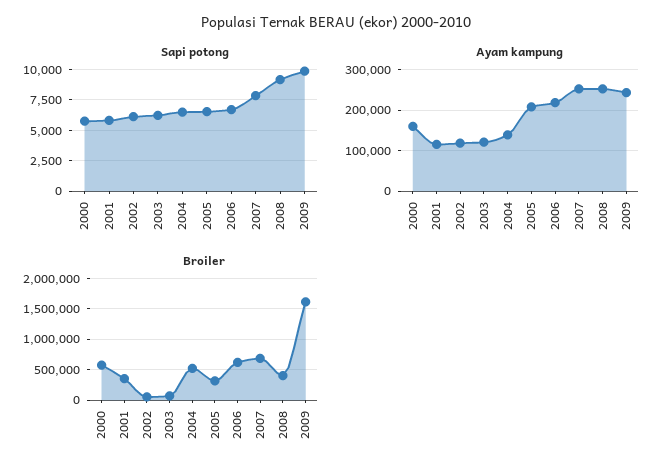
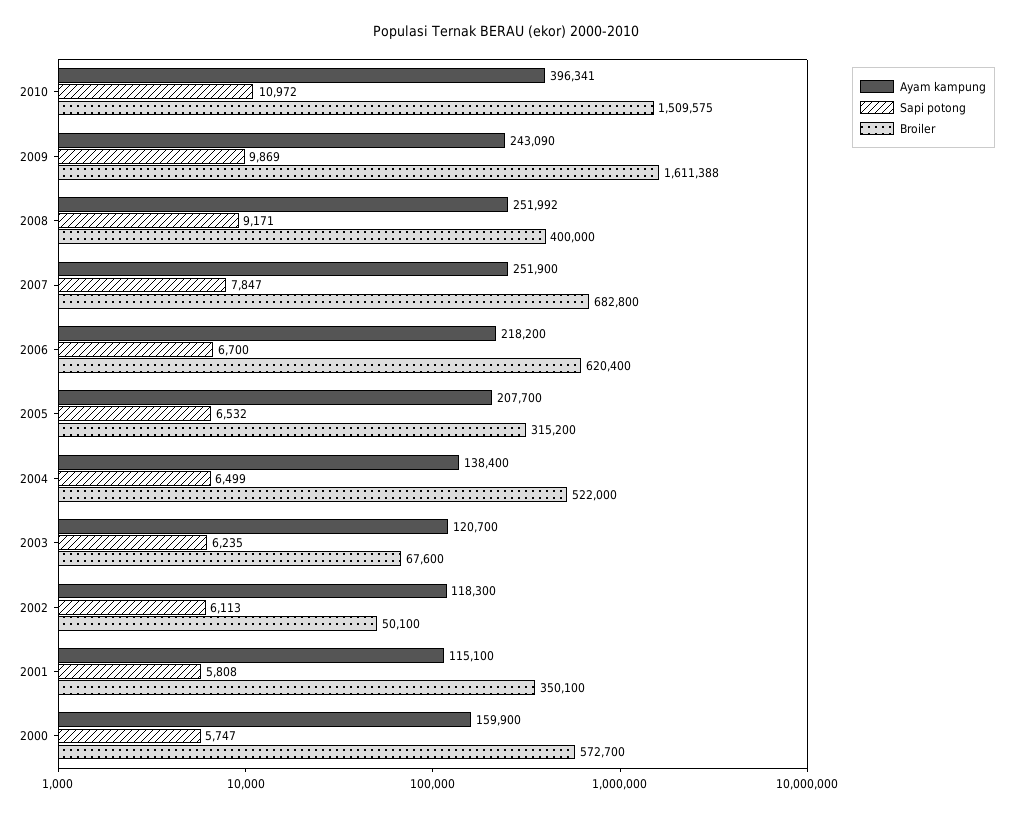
  {
    "Sapi potong": {
      "2000": 5747,
      "2001": 5808,
      "2002": 6113,
      "2003": 6235,
      "2004": 6499,
      "2005": 6532,
      "2006": 6700,
      "2007": 7847,
      "2008": 9171,
-     "2009": 9869
+     "2009": 9869,
+     "2010": 10972
    },
    "Ayam kampung": {
      "2000": 159900,
      "2001": 115100,
      "2002": 118300,
      "2003": 120700,
      "2004": 138400,
      "2005": 207700,
      "2006": 218200,
      "2007": 251900,
      "2008": 251992,
-     "2009": 243090
+     "2009": 243090,
+     "2010": 396341
    },
    "Broiler": {
      "2000": 572700,
      "2001": 350100,
      "2002": 50100,
      "2003": 67600,
      "2004": 522000,
      "2005": 315200,
      "2006": 620400,
      "2007": 682800,
      "2008": 400000,
-     "2009": 1611388
+     "2009": 1611388,
+     "2010": 1509575
    }
  }

